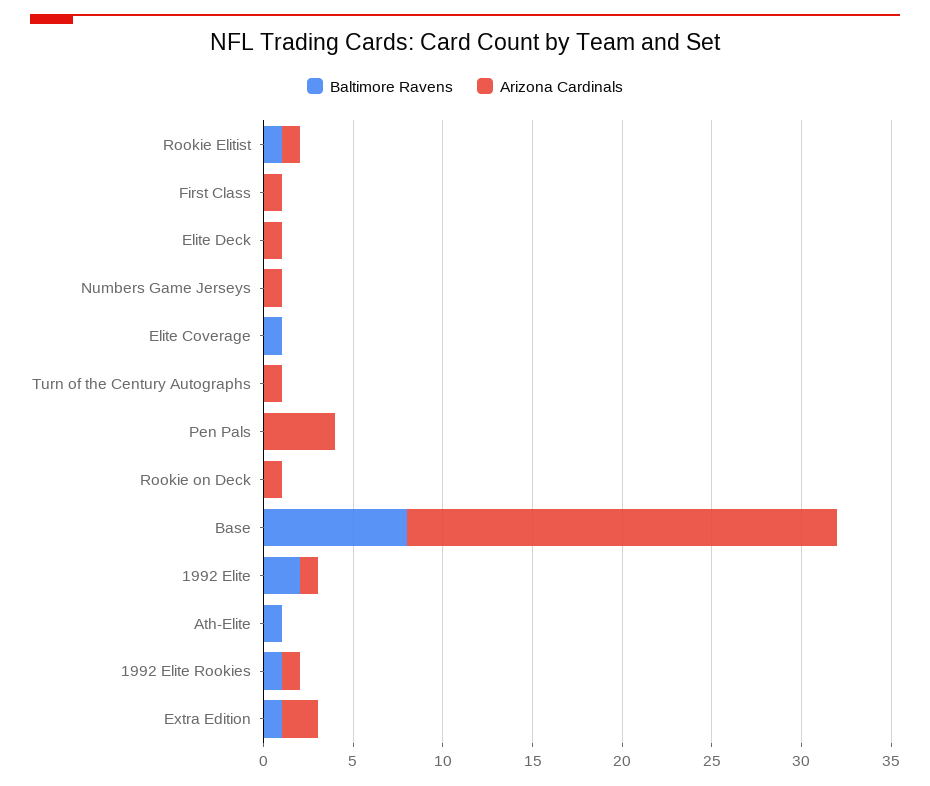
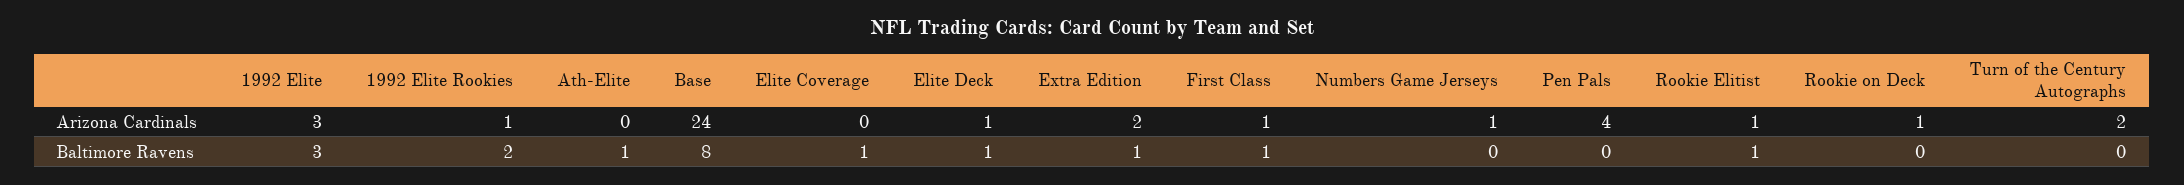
  {
    "Baltimore Ravens": {
      "Rookie Elitist": 1,
-     "First Class": 0,
+     "First Class": 1,
-     "Elite Deck": 0,
+     "Elite Deck": 1,
      "Numbers Game Jerseys": 0,
      "Elite Coverage": 1,
      "Turn of the Century Autographs": 0,
      "Pen Pals": 0,
      "Rookie on Deck": 0,
      "Base": 8,
-     "1992 Elite": 2,
+     "1992 Elite": 3,
      "Ath-Elite": 1,
-     "1992 Elite Rookies": 1,
+     "1992 Elite Rookies": 2,
      "Extra Edition": 1
    },
    "Arizona Cardinals": {
      "Rookie Elitist": 1,
      "First Class": 1,
      "Elite Deck": 1,
      "Numbers Game Jerseys": 1,
      "Elite Coverage": 0,
-     "Turn of the Century Autographs": 1,
+     "Turn of the Century Autographs": 2,
      "Pen Pals": 4,
      "Rookie on Deck": 1,
      "Base": 24,
-     "1992 Elite": 1,
+     "1992 Elite": 3,
      "Ath-Elite": 0,
      "1992 Elite Rookies": 1,
      "Extra Edition": 2
    }
  }

